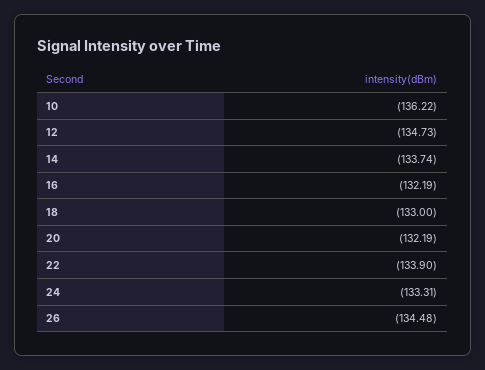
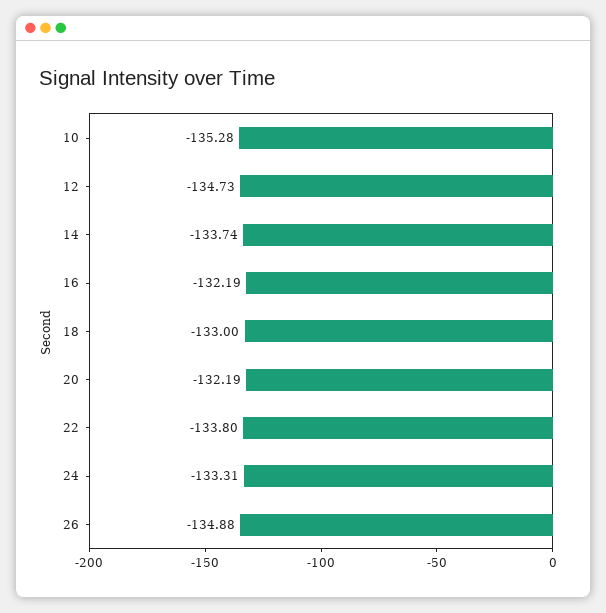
  {
-   "10": -136.22,
+   "10": -135.28,
    "12": -134.73,
    "14": -133.74,
    "16": -132.19,
    "18": -133,
    "20": -132.19,
-   "22": -133.9,
+   "22": -133.8,
    "24": -133.31,
-   "26": -134.48
+   "26": -134.88
  }

